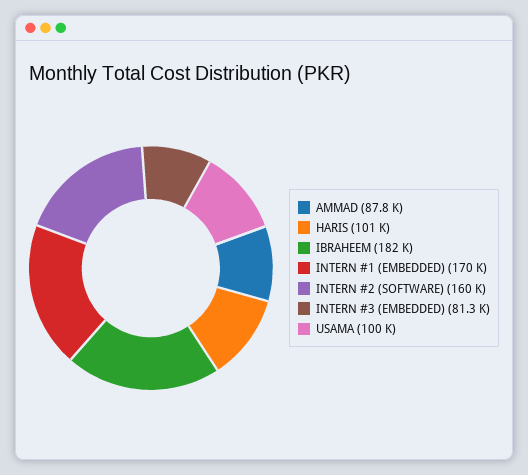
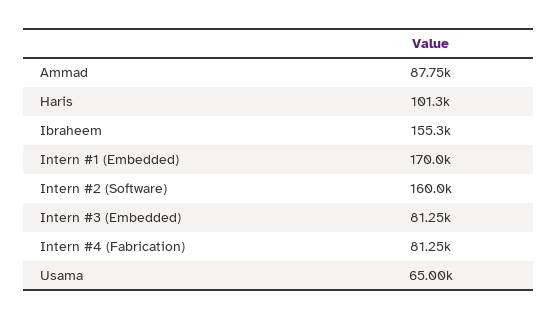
  {
    "AMMAD": 87750,
    "HARIS": 101300,
-   "IBRAHEEM": 182000,
+   "IBRAHEEM": 155300,
    "INTERN #1 (EMBEDDED)": 170000,
    "INTERN #2 (SOFTWARE)": 160000,
    "INTERN #3 (EMBEDDED)": 81250,
-   "USAMA": 100000
+   "USAMA": 65000,
+   "Intern #4 (Fabrication)": 81250
  }

